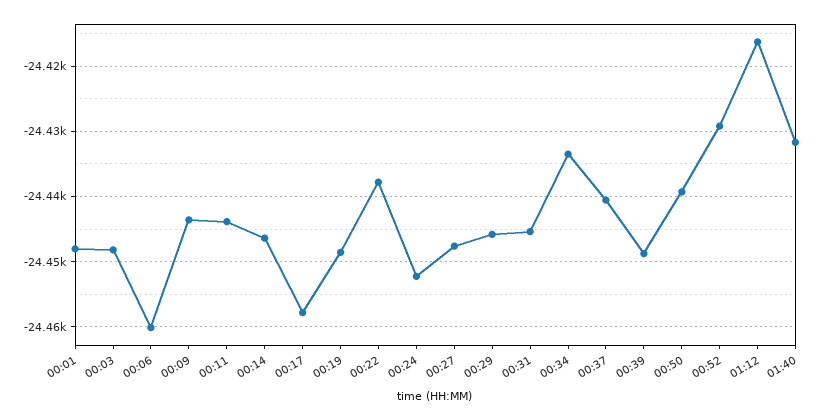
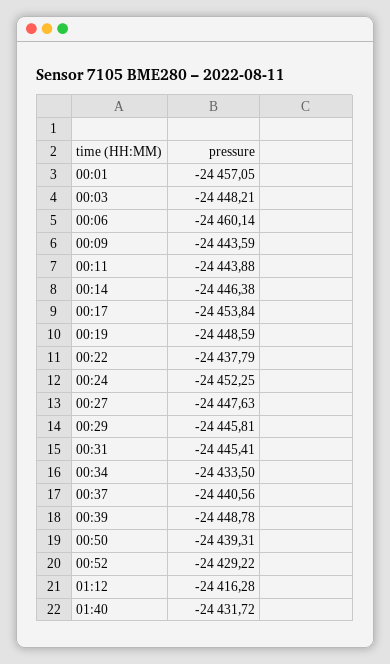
  {
-   "00:01": -24448,
+   "00:01": -24457.05,
    "00:03": -24448.21,
    "00:06": -24460.14,
    "00:09": -24443.59,
    "00:11": -24443.88,
    "00:14": -24446.38,
-   "00:17": -24458,
+   "00:17": -24453.84,
    "00:19": -24448.59,
    "00:22": -24437.79,
    "00:24": -24452.25,
    "00:27": -24447.63,
    "00:29": -24445.81,
    "00:31": -24445.41,
    "00:34": -24433.5,
    "00:37": -24440.56,
    "00:39": -24448.78,
    "00:50": -24439.31,
    "00:52": -24429.22,
    "01:12": -24416.28,
    "01:40": -24431.72
  }

